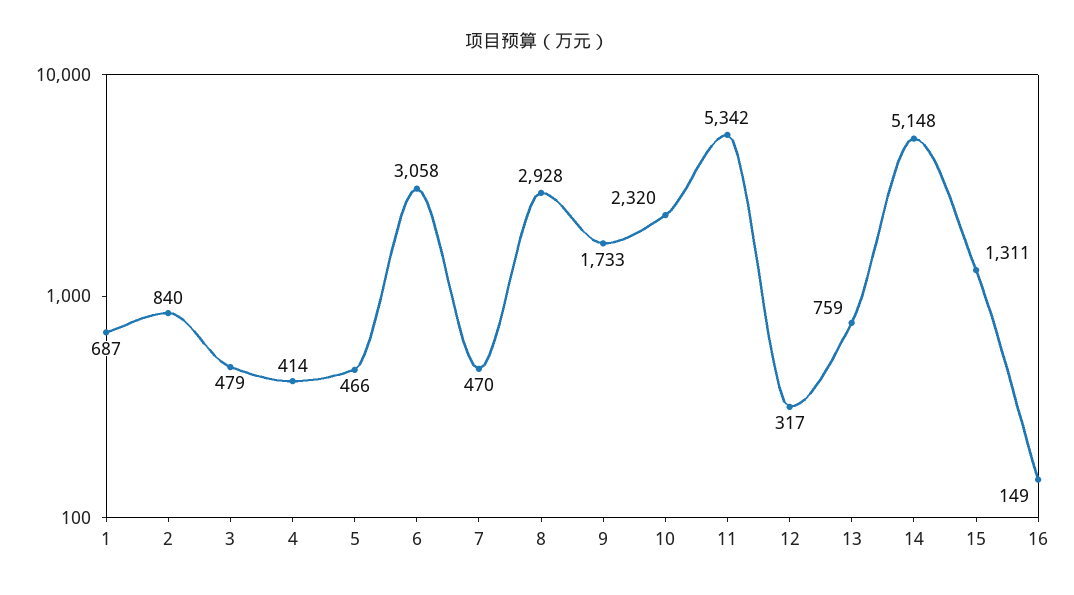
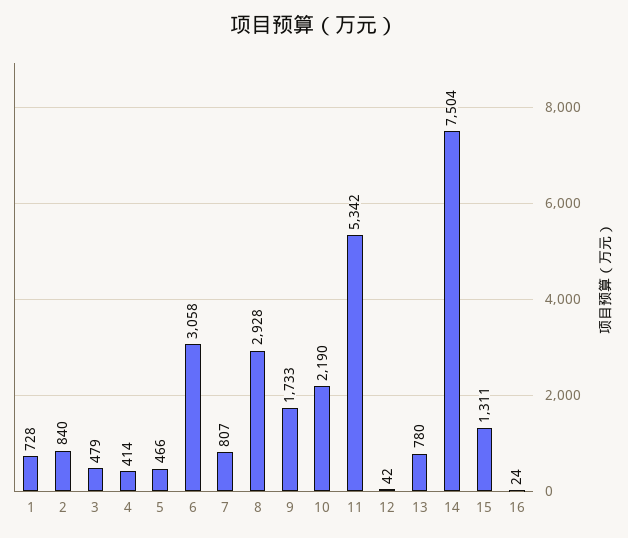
  {
-   "1": 687,
+   "1": 728,
    "2": 840,
    "3": 479,
    "4": 414,
    "5": 466,
    "6": 3058,
-   "7": 470,
+   "7": 807,
    "8": 2928,
    "9": 1733,
-   "10": 2320,
+   "10": 2190,
    "11": 5342,
-   "12": 317,
+   "12": 42,
-   "13": 759,
+   "13": 780,
-   "14": 5148,
+   "14": 7504,
    "15": 1311,
-   "16": 149
+   "16": 24
  }

